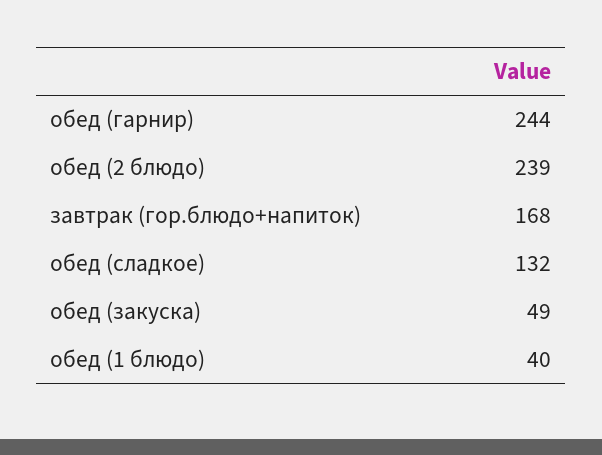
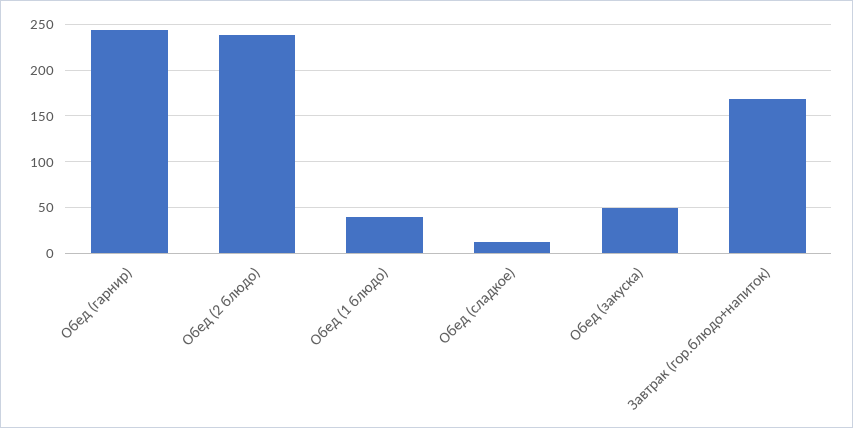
  {
    "обед (гарнир)": 244,
    "обед (2 блюдо)": 239,
    "завтрак (гор.блюдо+напиток)": 168,
-   "обед (сладкое)": 132,
+   "обед (сладкое)": 10,
    "обед (закуска)": 49,
    "обед (1 блюдо)": 40
  }

